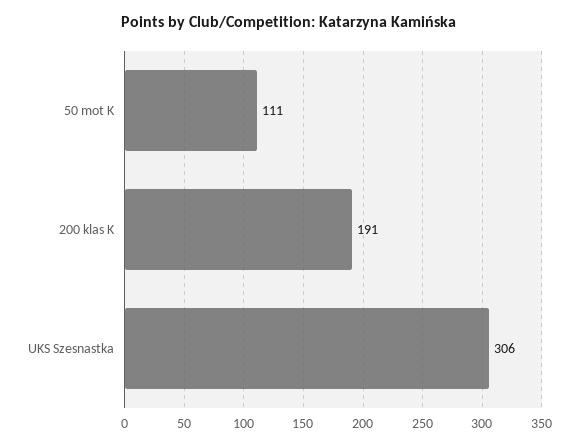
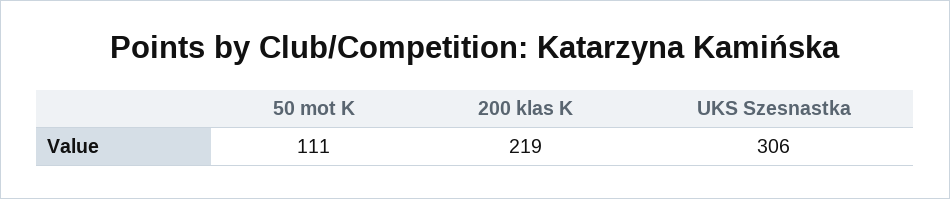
  {
    "50 mot K": 111,
-   "200 klas K": 191,
+   "200 klas K": 219,
    "UKS Szesnastka": 306
  }

